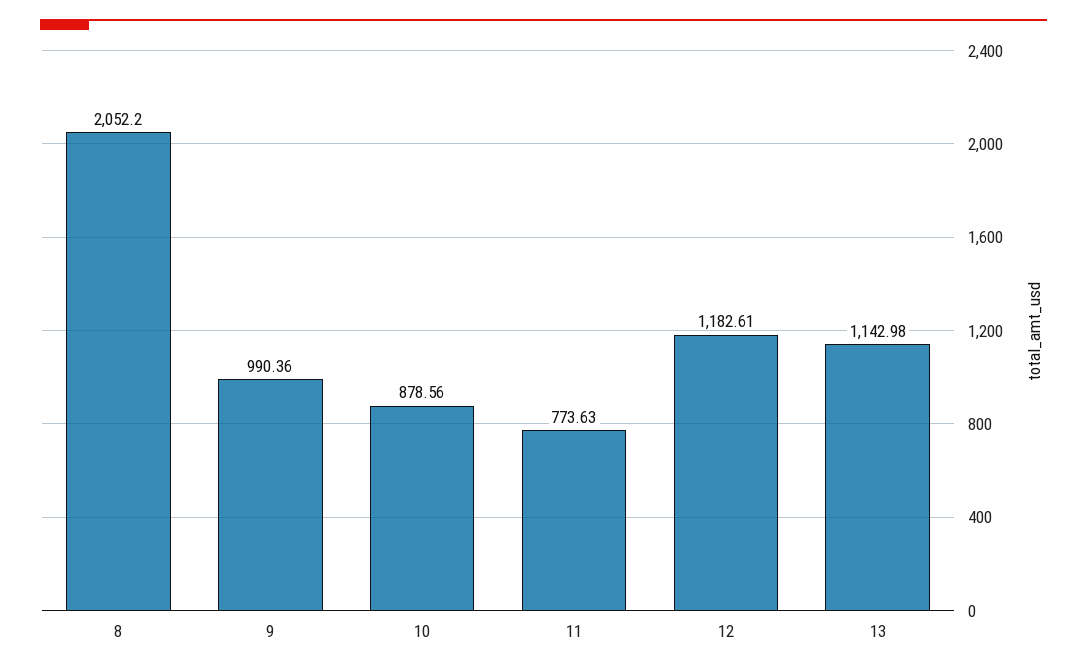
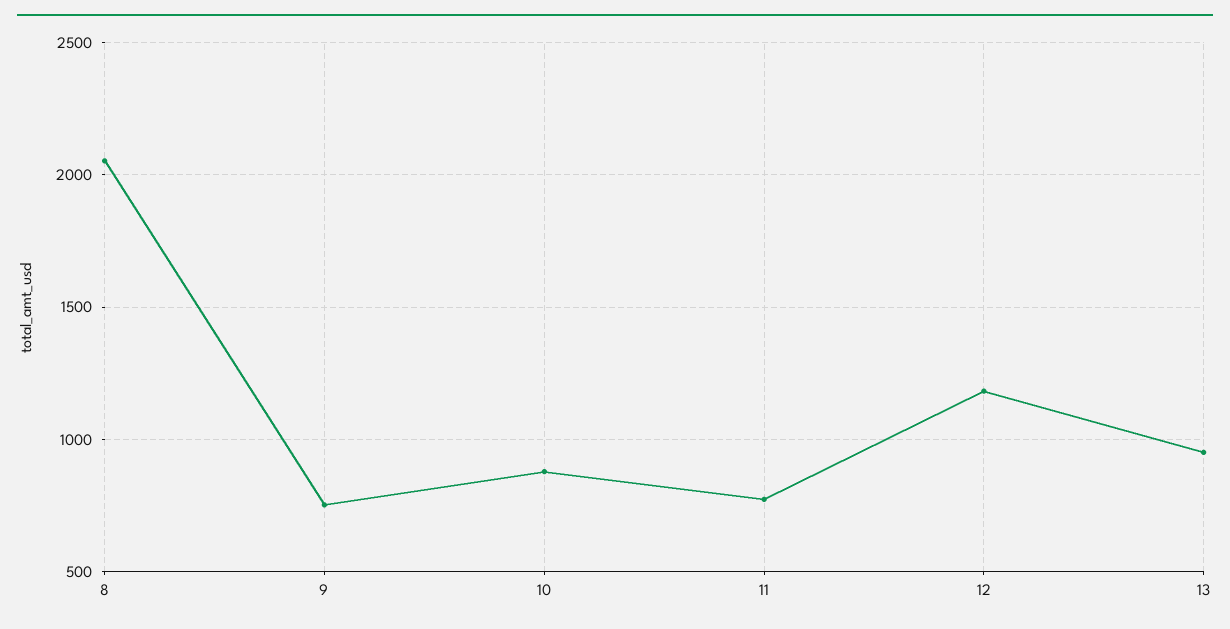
  {
    "8": 2052.2,
-   "9": 990.36,
+   "9": 750,
    "10": 878.56,
    "11": 773.63,
    "12": 1182.61,
-   "13": 1142.98
+   "13": 950
  }

